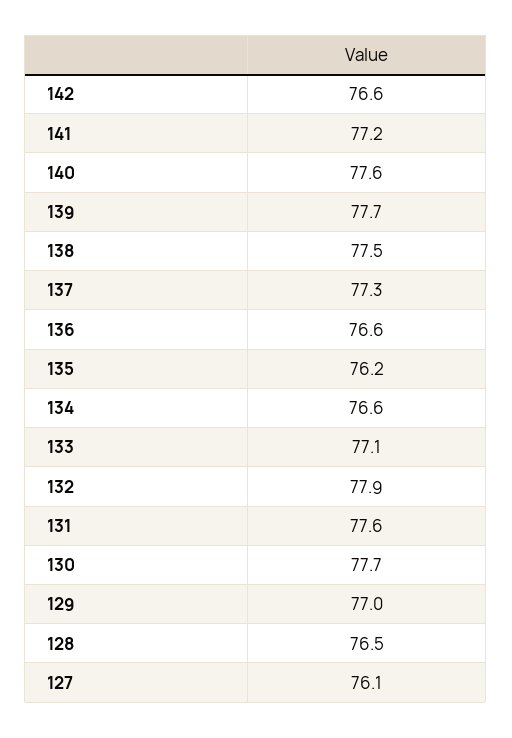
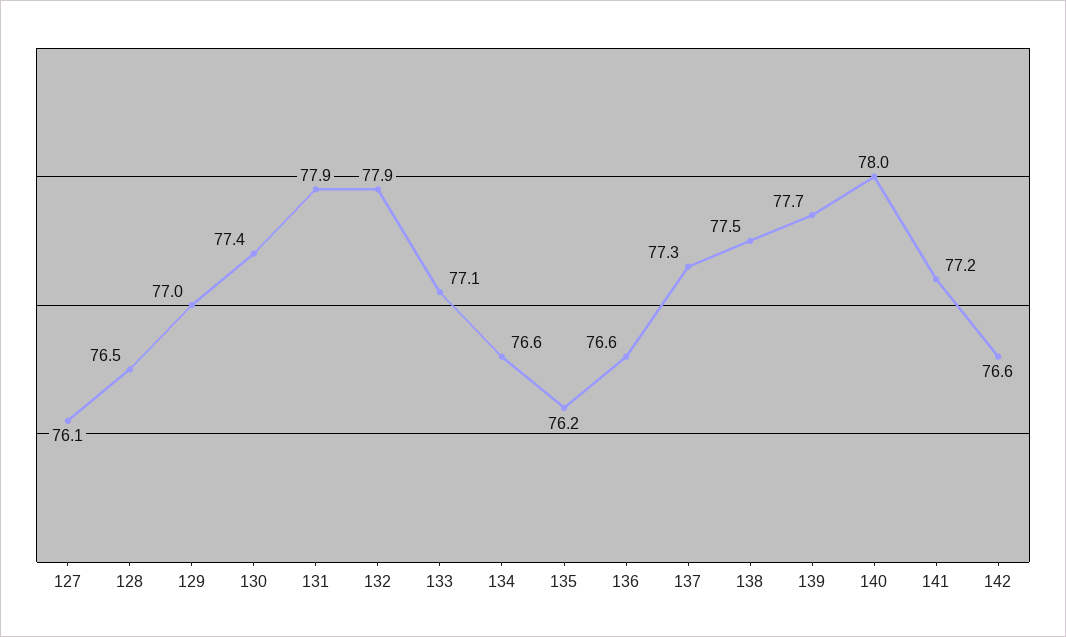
  {
    "142": 76.6,
    "141": 77.2,
-   "140": 77.6,
+   "140": 78,
    "139": 77.7,
    "138": 77.5,
    "137": 77.3,
    "136": 76.6,
    "135": 76.2,
    "134": 76.6,
    "133": 77.1,
    "132": 77.9,
-   "131": 77.6,
+   "131": 77.9,
-   "130": 77.7,
+   "130": 77.4,
    "129": 77,
    "128": 76.5,
    "127": 76.1
  }

